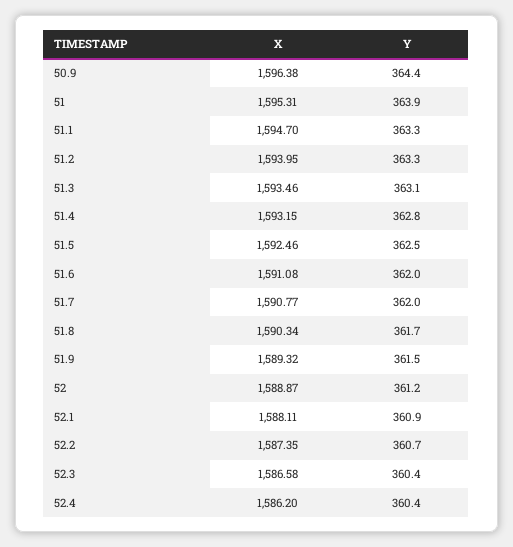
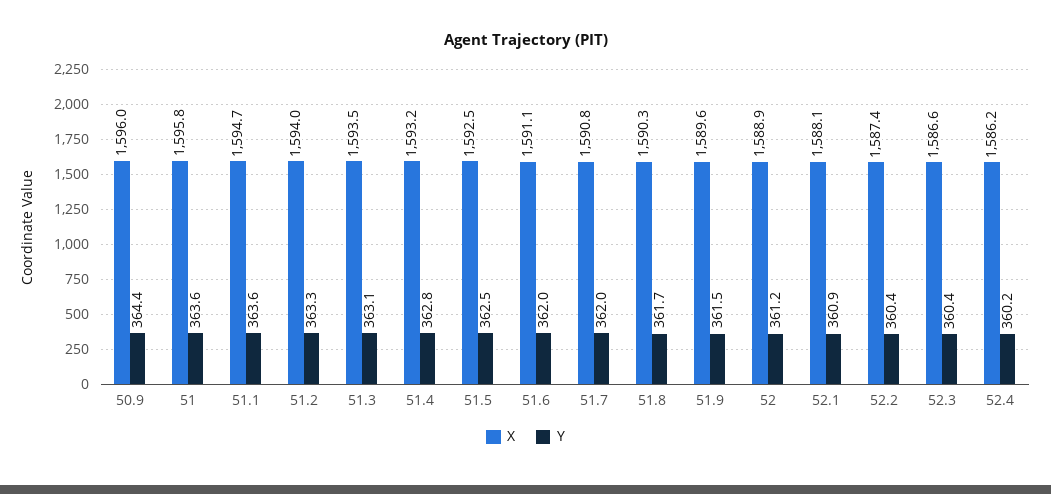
  {
    "X": {
-     "50.9": 1596.38,
+     "50.9": 1596,
-     "51": 1595.31,
+     "51": 1595.8,
      "51.1": 1594.7,
      "51.2": 1593.95,
      "51.3": 1593.46,
      "51.4": 1593.15,
      "51.5": 1592.46,
      "51.6": 1591.08,
      "51.7": 1590.77,
      "51.8": 1590.34,
-     "51.9": 1589.32,
+     "51.9": 1589.6,
      "52": 1588.87,
      "52.1": 1588.11,
      "52.2": 1587.35,
      "52.3": 1586.58,
      "52.4": 1586.2
    },
    "Y": {
      "50.9": 364.4,
-     "51": 363.9,
+     "51": 363.6,
-     "51.1": 363.3,
+     "51.1": 363.6,
      "51.2": 363.3,
      "51.3": 363.1,
      "51.4": 362.8,
      "51.5": 362.5,
      "51.6": 362,
      "51.7": 362,
      "51.8": 361.7,
      "51.9": 361.5,
      "52": 361.2,
      "52.1": 360.9,
-     "52.2": 360.7,
+     "52.2": 360.4,
      "52.3": 360.4,
-     "52.4": 360.4
+     "52.4": 360.2
    }
  }

